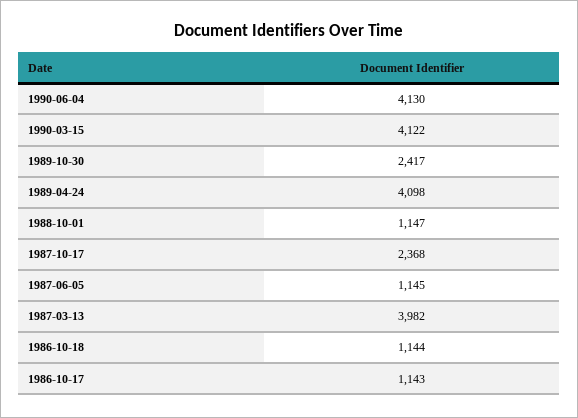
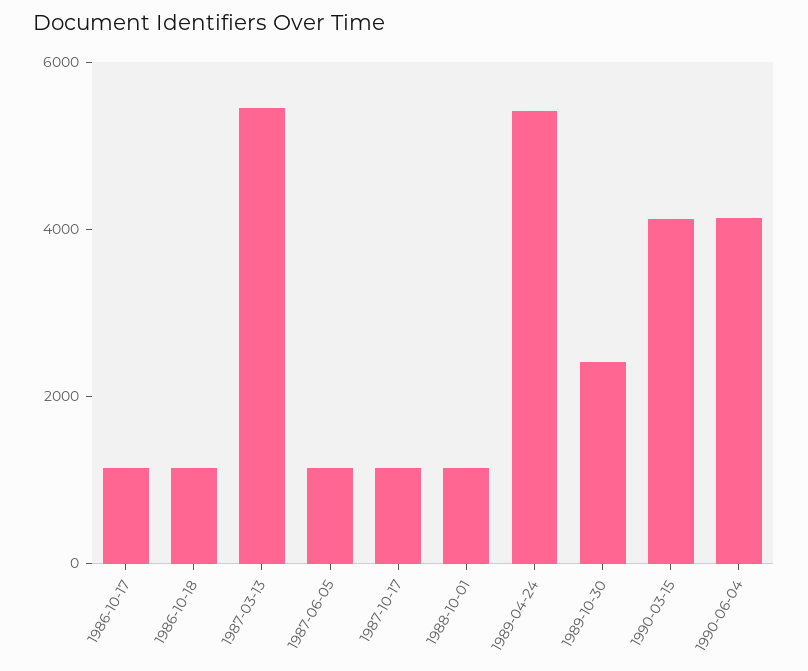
  {
    "1990-06-04": 4130,
    "1990-03-15": 4122,
    "1989-10-30": 2417,
-   "1989-04-24": 4098,
+   "1989-04-24": 5500,
    "1988-10-01": 1147,
-   "1987-10-17": 2368,
+   "1987-10-17": 1000,
    "1987-06-05": 1145,
-   "1987-03-13": 3982,
+   "1987-03-13": 5500,
    "1986-10-18": 1144,
    "1986-10-17": 1143
  }

